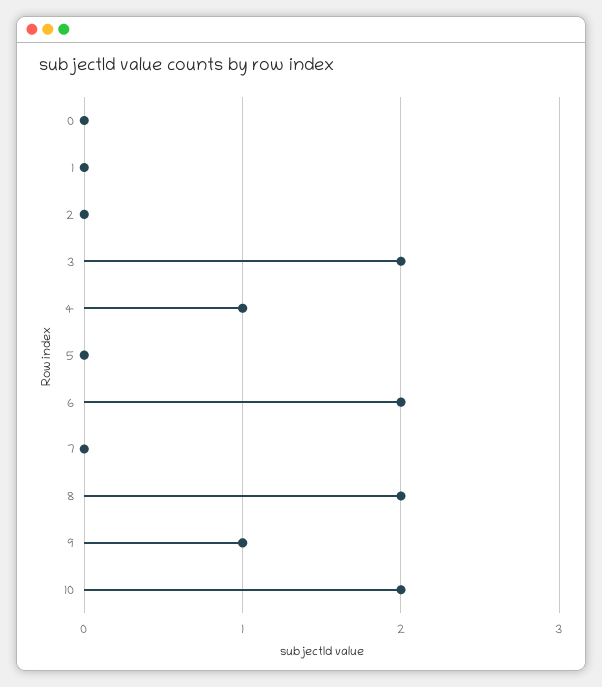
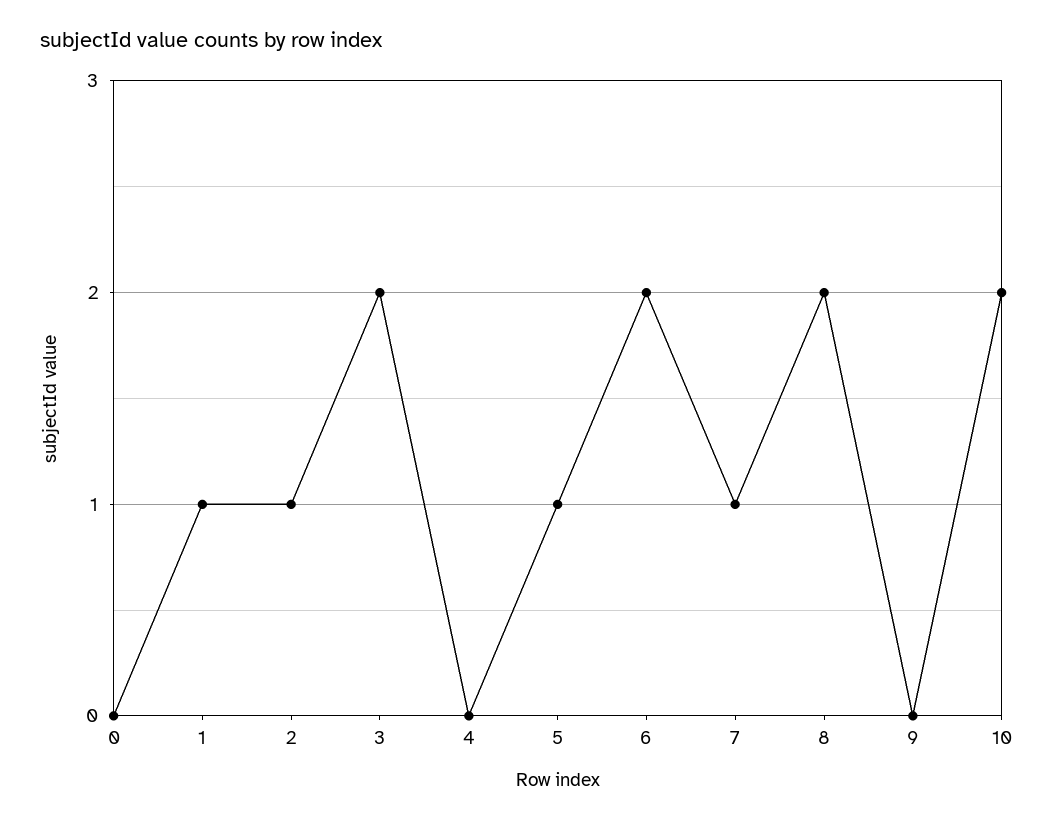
  {
    "0": 0,
-   "1": 0,
+   "1": 1,
-   "2": 0,
+   "2": 1,
    "3": 2,
-   "4": 1,
+   "4": 0,
-   "5": 0,
+   "5": 1,
    "6": 2,
-   "7": 0,
+   "7": 1,
    "8": 2,
-   "9": 1,
+   "9": 0,
    "10": 2
  }

